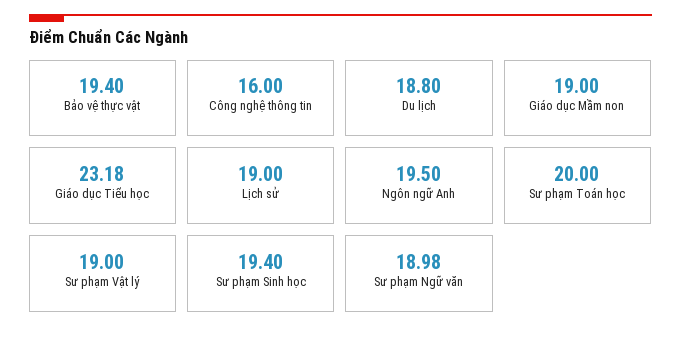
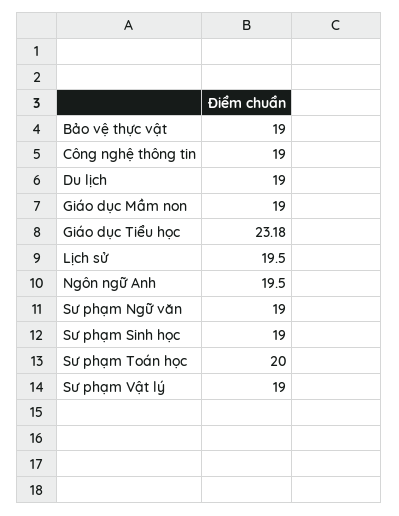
  {
-   "Bảo vệ thực vật": 19.4,
+   "Bảo vệ thực vật": 19,
-   "Công nghệ thông tin": 16,
+   "Công nghệ thông tin": 19,
-   "Du lịch": 18.8,
+   "Du lịch": 19,
    "Giáo dục Mầm non": 19,
    "Giáo dục Tiểu học": 23.18,
-   "Lịch sử": 19,
+   "Lịch sử": 19.5,
    "Ngôn ngữ Anh": 19.5,
    "Sư phạm Toán học": 20,
    "Sư phạm Vật lý": 19,
-   "Sư phạm Sinh học": 19.4,
+   "Sư phạm Sinh học": 19,
-   "Sư phạm Ngữ văn": 18.98
+   "Sư phạm Ngữ văn": 19
  }

